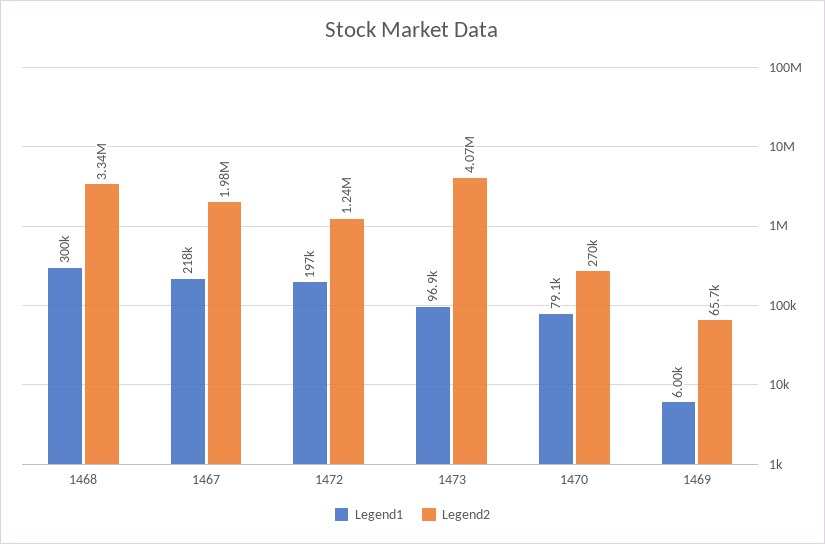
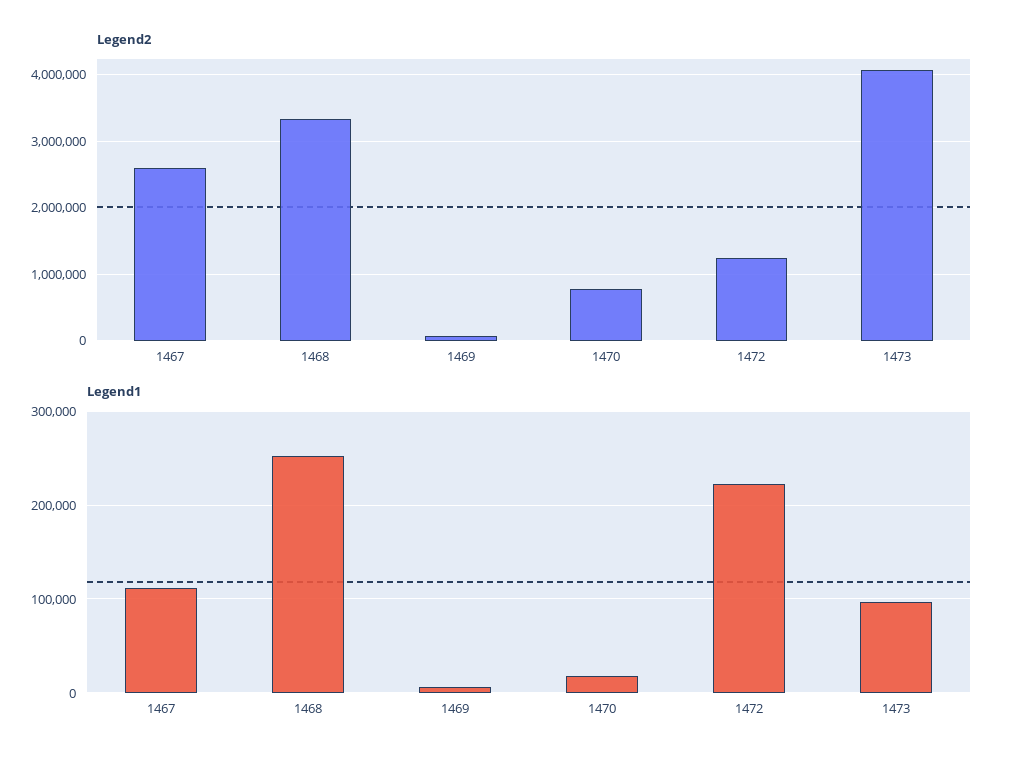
  {
    "Legend1": {
-     "1468": 300000,
+     "1468": 250000,
-     "1467": 218000,
+     "1467": 110000,
-     "1472": 197000,
+     "1472": 220000,
      "1473": 96900,
-     "1470": 79100,
+     "1470": 20000,
      "1469": 6000
    },
    "Legend2": {
      "1468": 3340000,
-     "1467": 1980000,
+     "1467": 2600000,
      "1472": 1240000,
      "1473": 4070000,
-     "1470": 270000,
+     "1470": 800000,
      "1469": 65700
    }
  }

